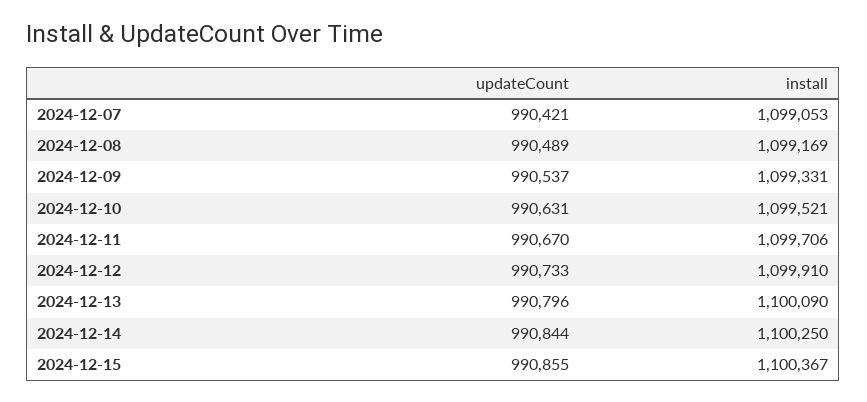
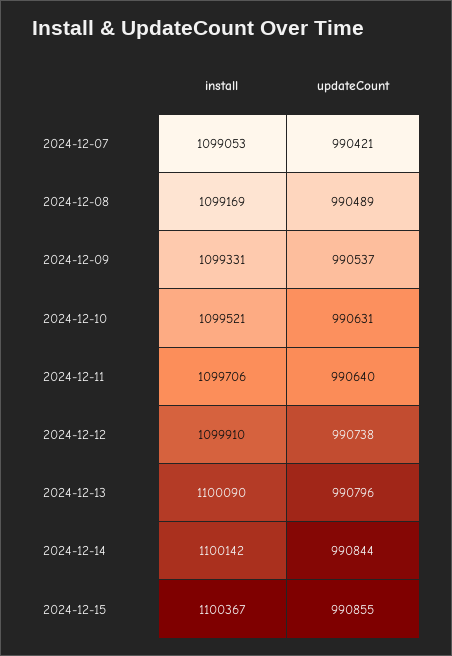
  {
    "updateCount": {
      "2024-12-07": 990421,
      "2024-12-08": 990489,
      "2024-12-09": 990537,
      "2024-12-10": 990631,
-     "2024-12-11": 990670,
+     "2024-12-11": 990640,
-     "2024-12-12": 990733,
+     "2024-12-12": 990738,
      "2024-12-13": 990796,
      "2024-12-14": 990844,
      "2024-12-15": 990855
    },
    "install": {
      "2024-12-07": 1099053,
      "2024-12-08": 1099169,
      "2024-12-09": 1099331,
      "2024-12-10": 1099521,
      "2024-12-11": 1099706,
      "2024-12-12": 1099910,
      "2024-12-13": 1100090,
-     "2024-12-14": 1100250,
+     "2024-12-14": 1100142,
      "2024-12-15": 1100367
    }
  }

